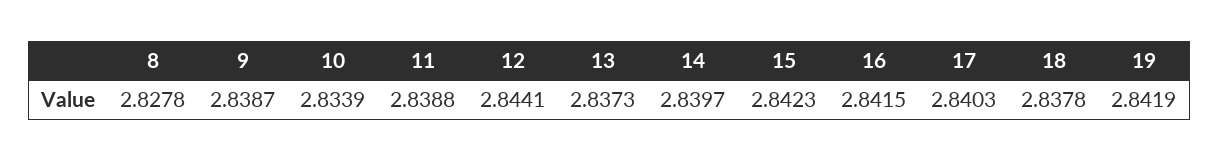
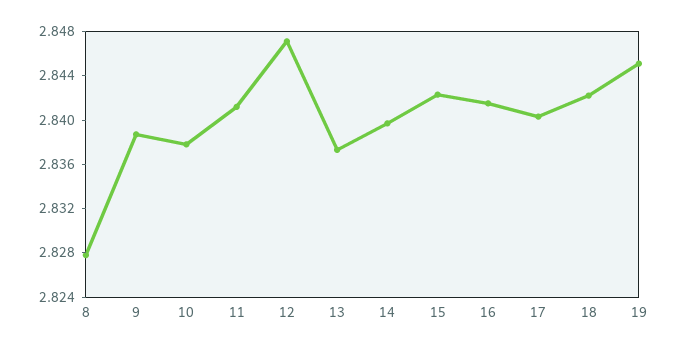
  {
    "8": 2.8278,
    "9": 2.8387,
-   "10": 2.8339,
+   "10": 2.838,
-   "11": 2.8388,
+   "11": 2.841,
-   "12": 2.8441,
+   "12": 2.847,
    "13": 2.8373,
    "14": 2.8397,
    "15": 2.8423,
    "16": 2.8415,
    "17": 2.8403,
-   "18": 2.8378,
+   "18": 2.842,
-   "19": 2.8419
+   "19": 2.845
  }

